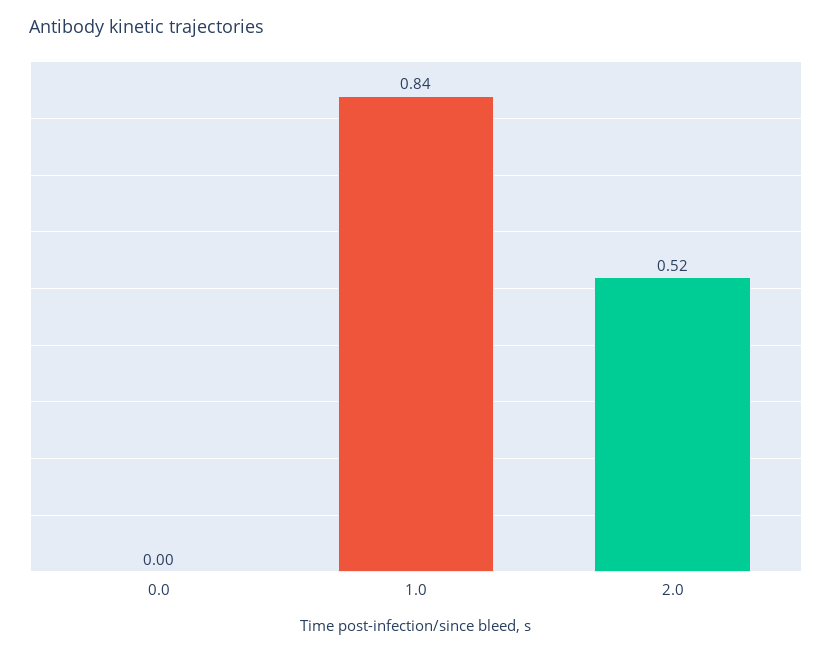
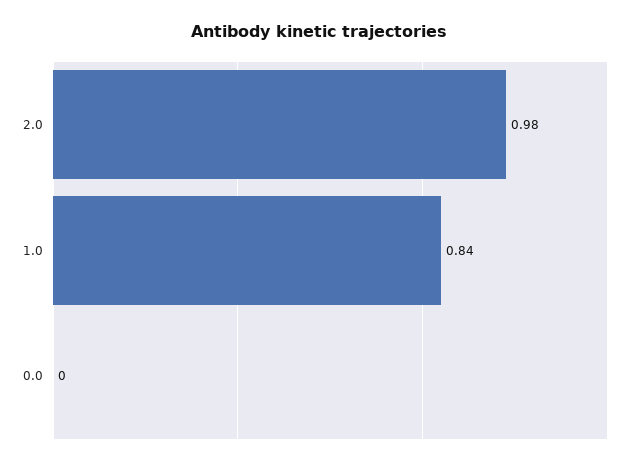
  {
    "0.0": 0,
    "1.0": 0.84,
-   "2.0": 0.52
+   "2.0": 0.98
  }

